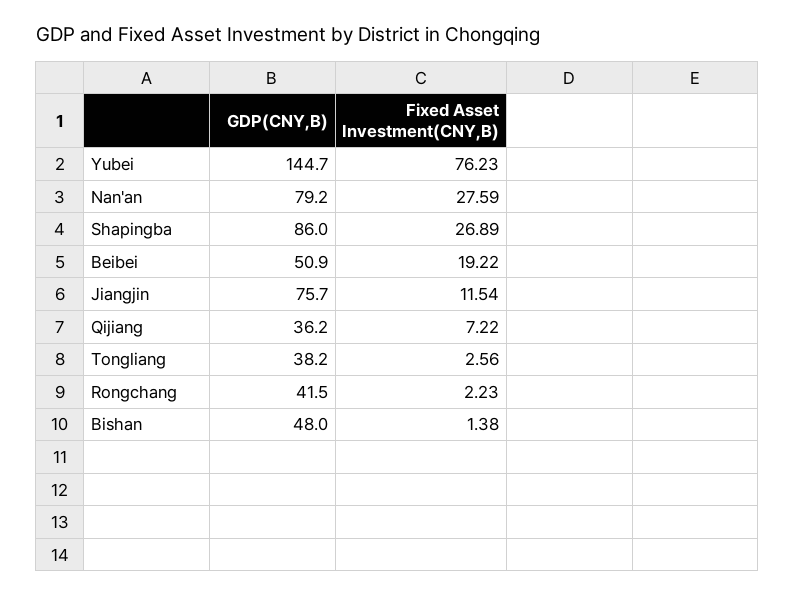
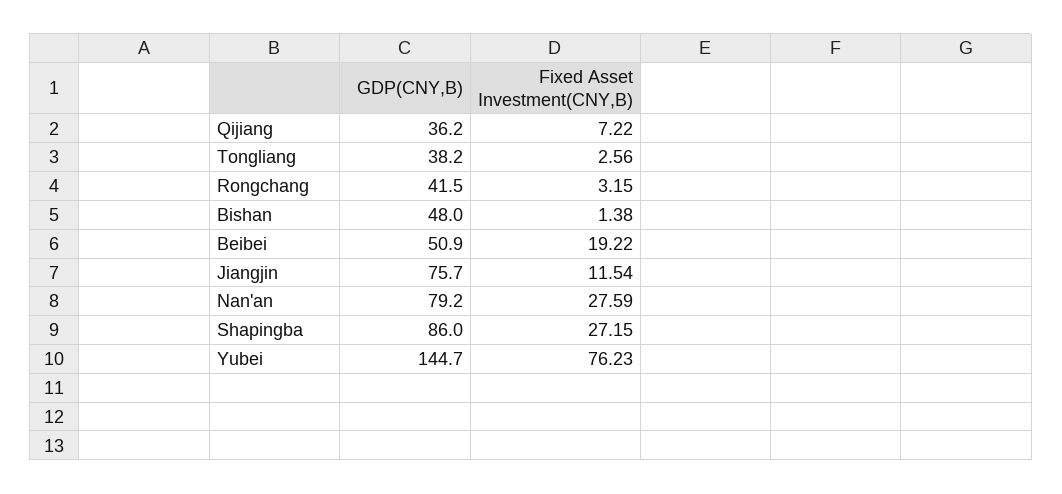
  {
    "GDP(CNY,B)": {
      "Yubei": 144.7,
      "Nan'an": 79.2,
      "Shapingba": 86,
      "Beibei": 50.9,
      "Jiangjin": 75.7,
      "Qijiang": 36.2,
      "Tongliang": 38.2,
      "Rongchang": 41.5,
      "Bishan": 48
    },
    "Fixed Asset Investment(CNY,B)": {
      "Yubei": 76.23,
      "Nan'an": 27.59,
-     "Shapingba": 26.89,
+     "Shapingba": 27.15,
      "Beibei": 19.22,
      "Jiangjin": 11.54,
      "Qijiang": 7.22,
      "Tongliang": 2.56,
-     "Rongchang": 2.23,
+     "Rongchang": 3.15,
      "Bishan": 1.38
    }
  }

